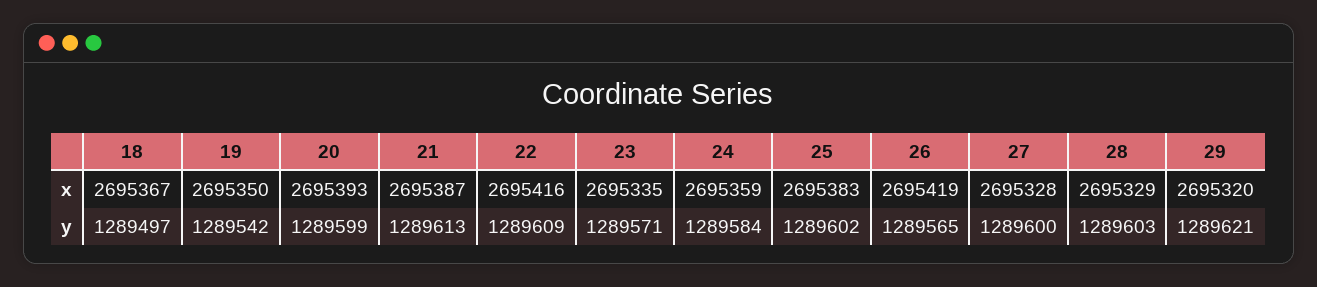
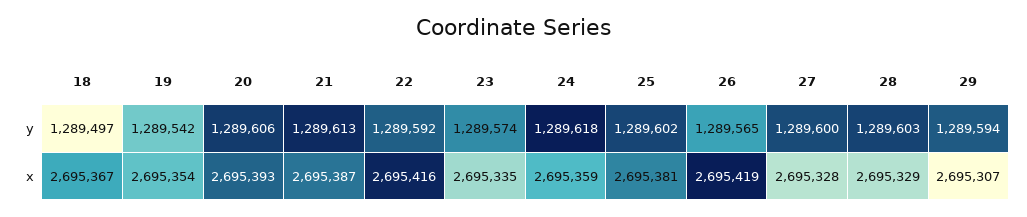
  {
    "18": {
      "x": 2695367,
      "y": 1289497
    },
    "19": {
-     "x": 2695350,
+     "x": 2695354,
      "y": 1289542
    },
    "20": {
      "x": 2695393,
-     "y": 1289599
+     "y": 1289606
    },
    "21": {
      "x": 2695387,
      "y": 1289613
    },
    "22": {
      "x": 2695416,
-     "y": 1289609
+     "y": 1289592
    },
    "23": {
      "x": 2695335,
-     "y": 1289571
+     "y": 1289574
    },
    "24": {
      "x": 2695359,
-     "y": 1289584
+     "y": 1289618
    },
    "25": {
-     "x": 2695383,
+     "x": 2695381,
      "y": 1289602
    },
    "26": {
      "x": 2695419,
      "y": 1289565
    },
    "27": {
      "x": 2695328,
      "y": 1289600
    },
    "28": {
      "x": 2695329,
      "y": 1289603
    },
    "29": {
-     "x": 2695320,
+     "x": 2695307,
-     "y": 1289621
+     "y": 1289594
    }
  }

